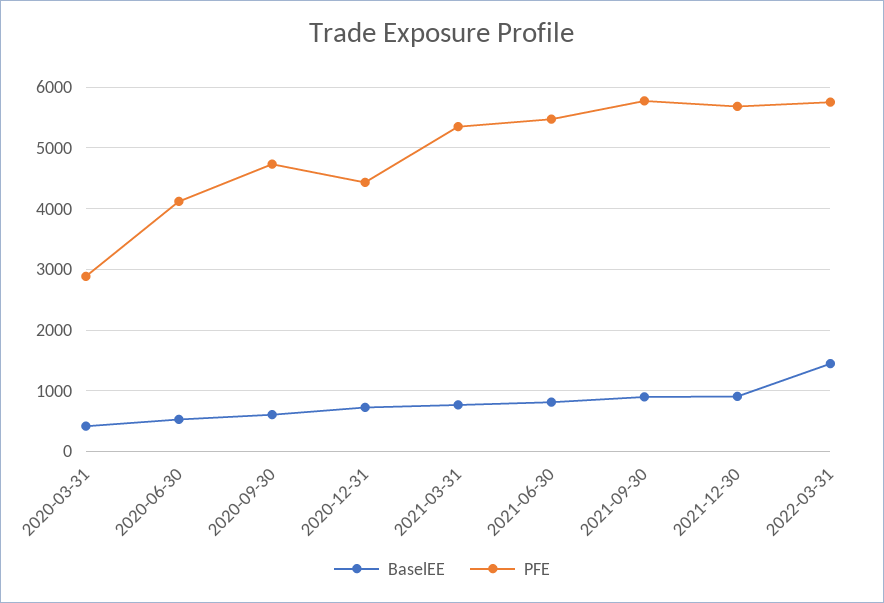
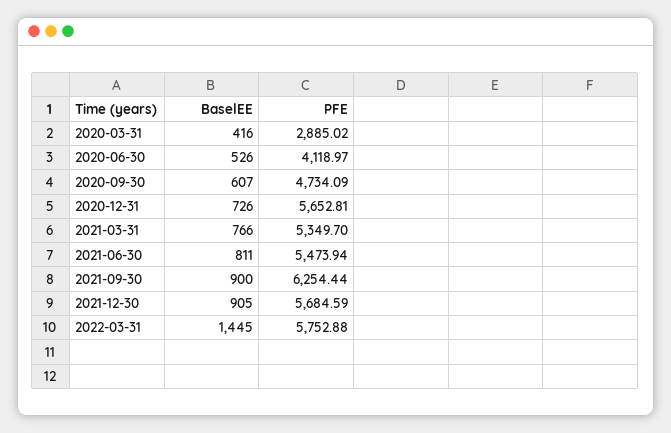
  {
    "BaselEE": {
      "2020-03-31": 416,
      "2020-06-30": 526,
      "2020-09-30": 607,
      "2020-12-31": 726,
      "2021-03-31": 766,
      "2021-06-30": 811,
      "2021-09-30": 900,
      "2021-12-30": 905,
      "2022-03-31": 1445
    },
    "PFE": {
      "2020-03-31": 2885.02,
      "2020-06-30": 4118.97,
      "2020-09-30": 4734.09,
-     "2020-12-31": 4400,
+     "2020-12-31": 5652.81,
      "2021-03-31": 5349.7,
      "2021-06-30": 5473.94,
-     "2021-09-30": 5800,
+     "2021-09-30": 6254.44,
      "2021-12-30": 5684.59,
      "2022-03-31": 5752.88
    }
  }

